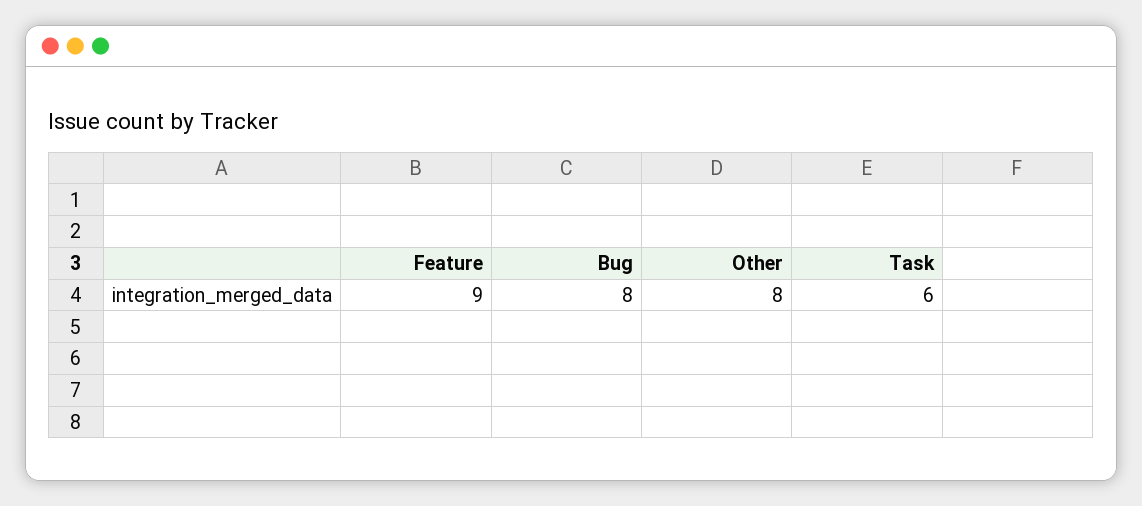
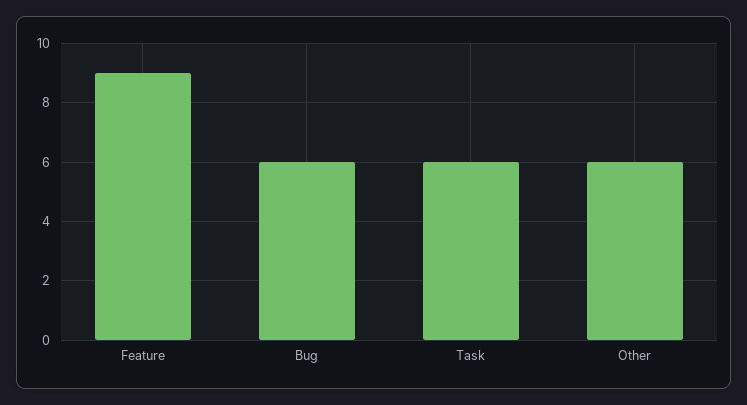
  {
    "Feature": 9,
-   "Bug": 8,
+   "Bug": 6,
-   "Other": 8,
+   "Other": 6,
    "Task": 6
  }

